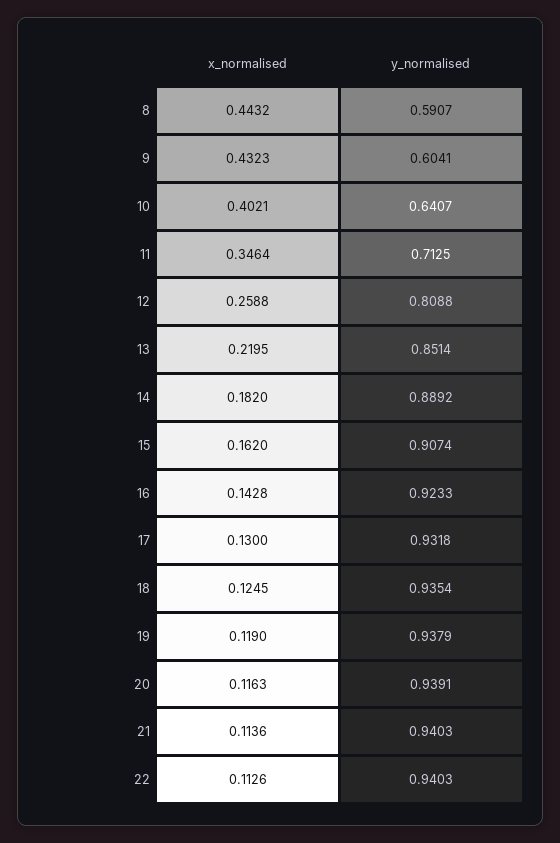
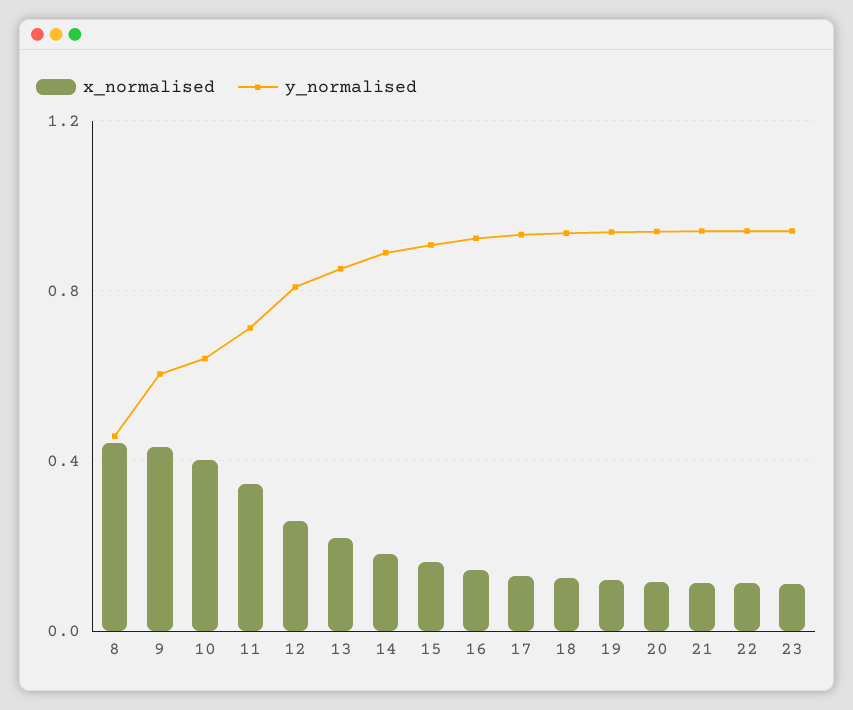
  {
    "x_normalised": {
      "8": 0.4432,
      "9": 0.4323,
      "10": 0.4021,
      "11": 0.3464,
      "12": 0.2588,
      "13": 0.2195,
      "14": 0.182,
      "15": 0.162,
      "16": 0.1428,
      "17": 0.13,
      "18": 0.1245,
      "19": 0.119,
      "20": 0.1163,
      "21": 0.1136,
-     "22": 0.1126
+     "22": 0.1126,
+     "23": 0.1
    },
    "y_normalised": {
-     "8": 0.5907,
+     "8": 0.45,
      "9": 0.6041,
      "10": 0.6407,
      "11": 0.7125,
      "12": 0.8088,
      "13": 0.8514,
      "14": 0.8892,
      "15": 0.9074,
      "16": 0.9233,
      "17": 0.9318,
      "18": 0.9354,
      "19": 0.9379,
      "20": 0.9391,
      "21": 0.9403,
-     "22": 0.9403
+     "22": 0.9403,
+     "23": 0.95
    }
  }

